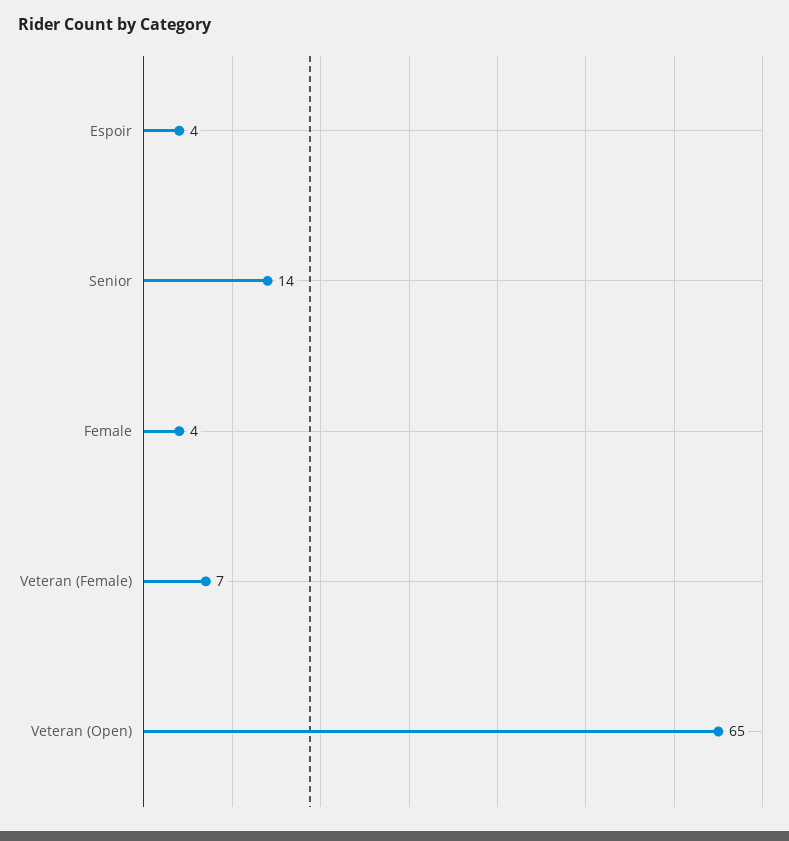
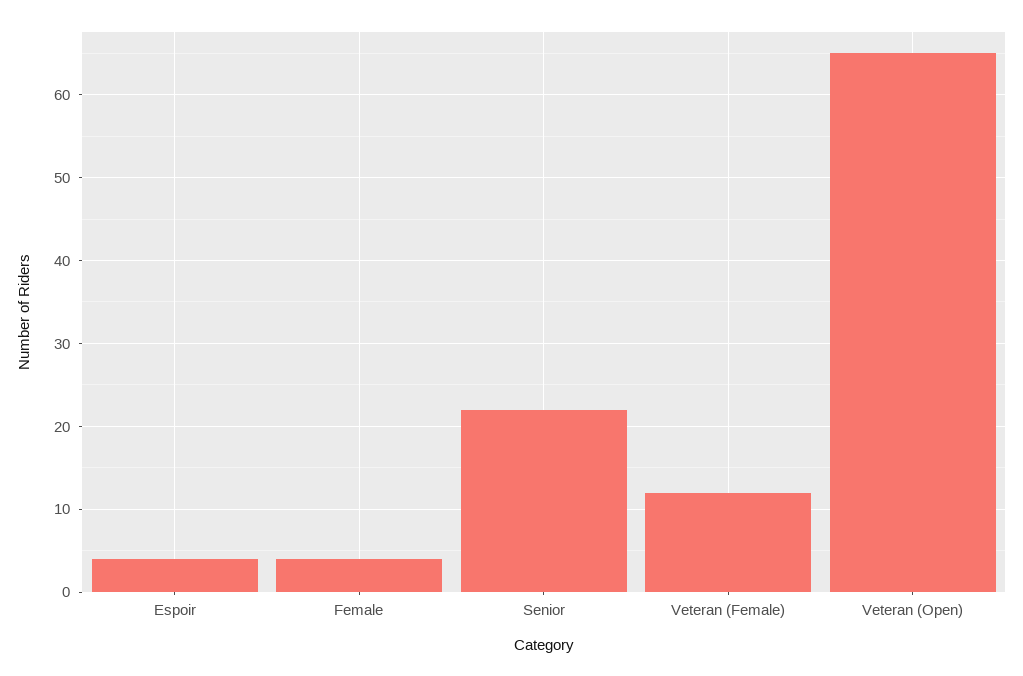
  {
    "Espoir": 4,
-   "Senior": 14,
+   "Senior": 22,
    "Female": 4,
-   "Veteran (Female)": 7,
+   "Veteran (Female)": 12,
    "Veteran (Open)": 65
  }

